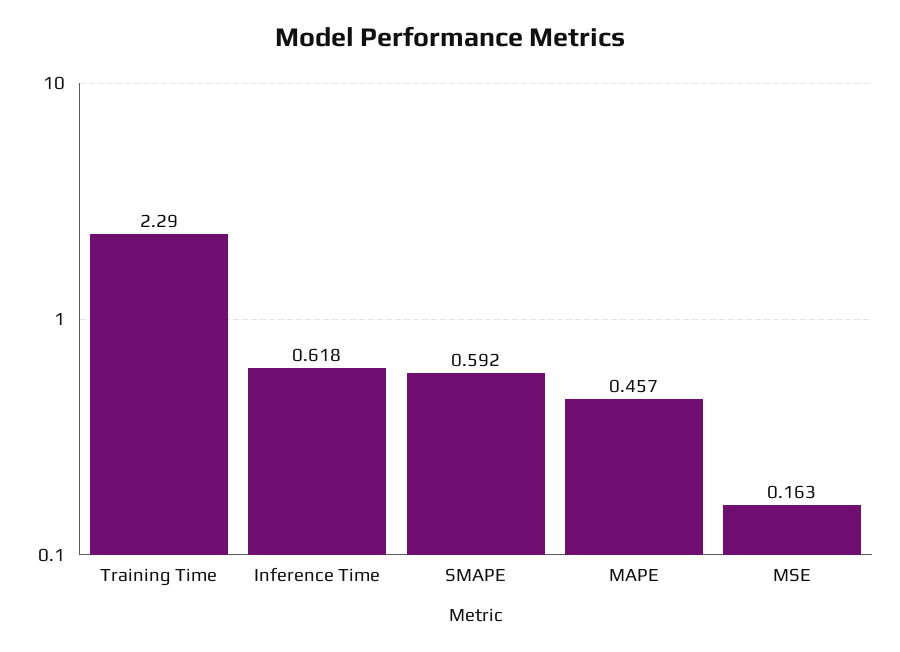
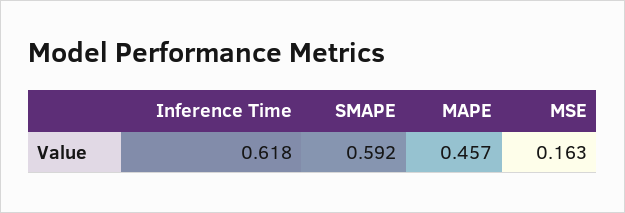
  {
-   "Training Time": 2.29,
    "Inference Time": 0.618,
    "SMAPE": 0.592,
    "MAPE": 0.457,
    "MSE": 0.163
  }

